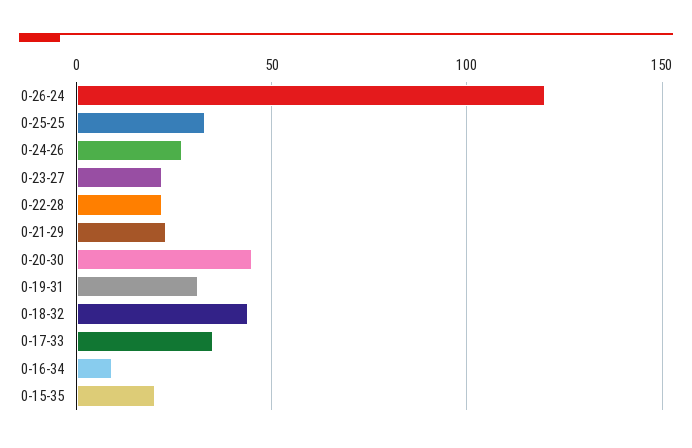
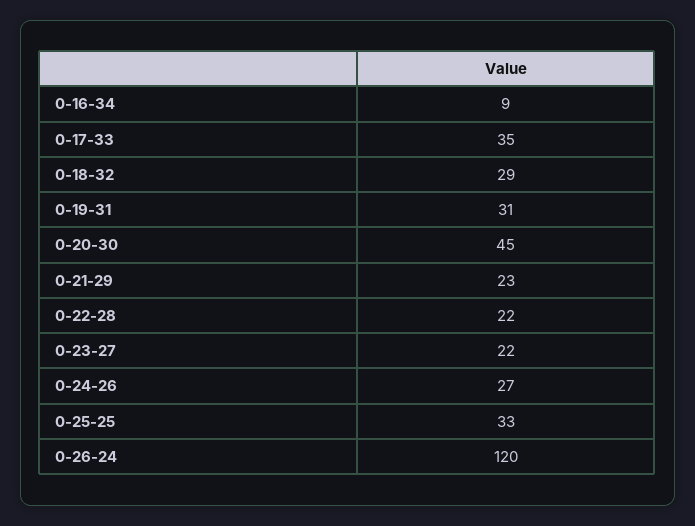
  {
    "0-26-24": 120,
    "0-25-25": 33,
    "0-24-26": 27,
    "0-23-27": 22,
    "0-22-28": 22,
    "0-21-29": 23,
    "0-20-30": 45,
    "0-19-31": 31,
-   "0-18-32": 45,
+   "0-18-32": 29,
    "0-17-33": 35,
-   "0-16-34": 9,
+   "0-16-34": 9
-   "0-15-35": 20
  }

